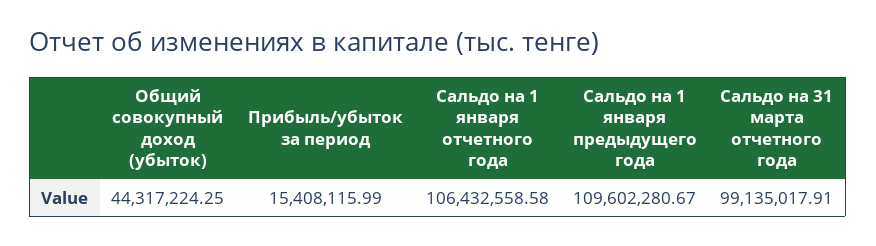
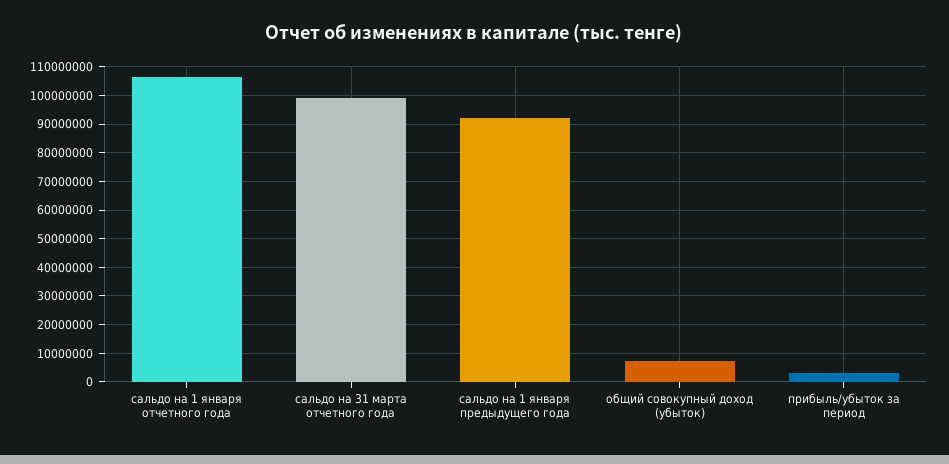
  {
-   "Общий совокупный доход (убыток)": 44317224.25,
+   "Общий совокупный доход (убыток)": 7500000,
-   "Прибыль/убыток за период": 15408115.99,
+   "Прибыль/убыток за период": 2500000,
    "Сальдо на 1 января отчетного года": 106432558.58,
-   "Сальдо на 1 января предыдущего года": 109602280.67,
+   "Сальдо на 1 января предыдущего года": 92500000,
    "Сальдо на 31 марта отчетного года": 99135017.91
  }

